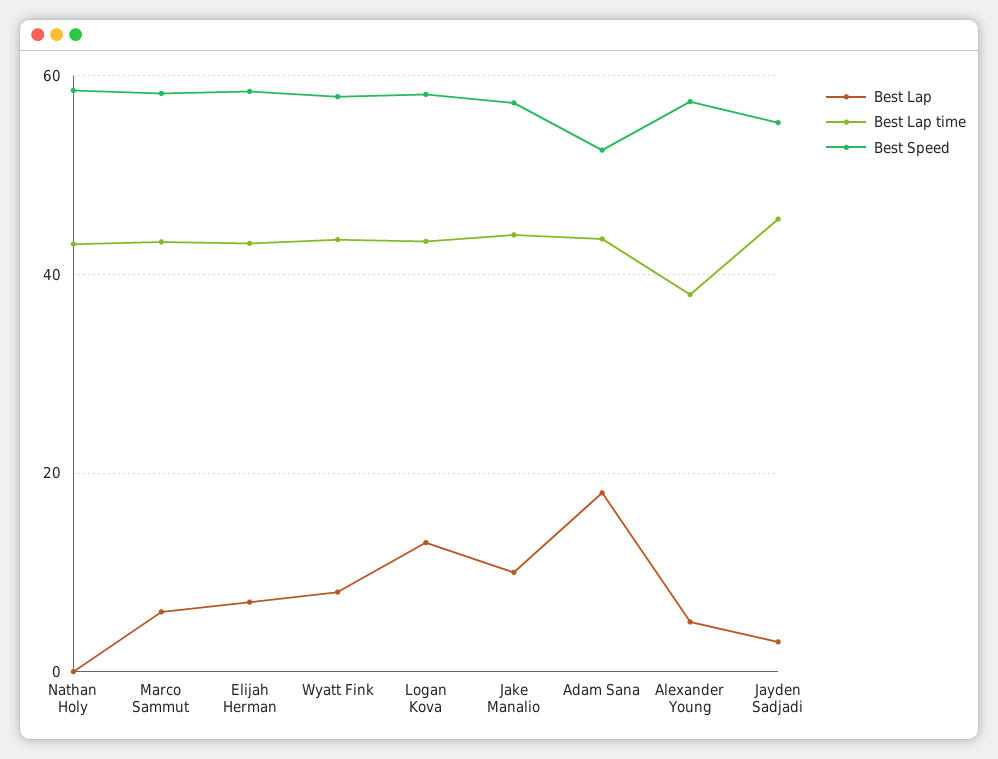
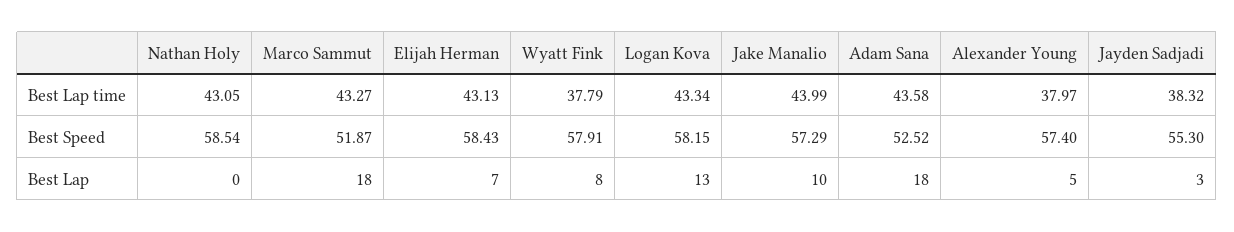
  {
    "Best Lap": {
      "Nathan Holy": 0,
-     "Marco Sammut": 6,
+     "Marco Sammut": 18,
      "Elijah Herman": 7,
      "Wyatt Fink": 8,
      "Logan Kova": 13,
      "Jake Manalio": 10,
      "Adam Sana": 18,
      "Alexander Young": 5,
      "Jayden Sadjadi": 3
    },
    "Best Lap time": {
      "Nathan Holy": 43.05,
      "Marco Sammut": 43.27,
      "Elijah Herman": 43.13,
-     "Wyatt Fink": 44,
+     "Wyatt Fink": 37.79,
      "Logan Kova": 43.34,
      "Jake Manalio": 43.99,
      "Adam Sana": 43.58,
      "Alexander Young": 37.97,
-     "Jayden Sadjadi": 46
+     "Jayden Sadjadi": 38.32
    },
    "Best Speed": {
      "Nathan Holy": 58.54,
-     "Marco Sammut": 58,
+     "Marco Sammut": 51.87,
      "Elijah Herman": 58.43,
      "Wyatt Fink": 57.91,
      "Logan Kova": 58.15,
      "Jake Manalio": 57.29,
      "Adam Sana": 52.52,
      "Alexander Young": 57.4,
      "Jayden Sadjadi": 55.3
    }
  }

